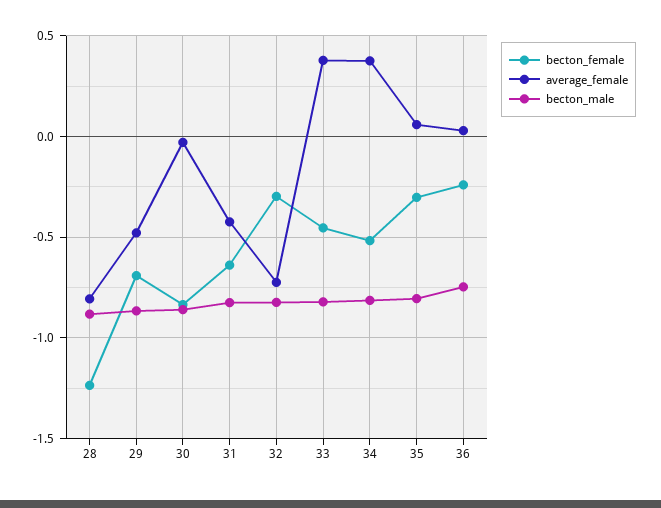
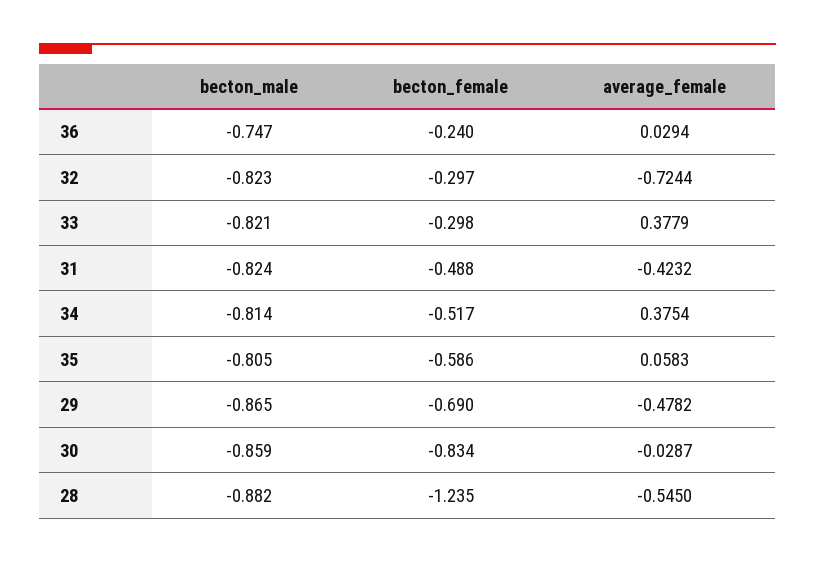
  {
    "becton_female": {
      "28": -1.235,
      "29": -0.69,
      "30": -0.834,
-     "31": -0.65,
+     "31": -0.488,
      "32": -0.297,
-     "33": -0.45,
+     "33": -0.298,
      "34": -0.517,
-     "35": -0.3,
+     "35": -0.586,
      "36": -0.24
    },
    "average_female": {
-     "28": -0.8,
+     "28": -0.545,
      "29": -0.4782,
      "30": -0.0287,
      "31": -0.4232,
      "32": -0.7244,
      "33": 0.3779,
      "34": 0.3754,
      "35": 0.0583,
      "36": 0.0294
    },
    "becton_male": {
      "28": -0.882,
      "29": -0.865,
      "30": -0.859,
      "31": -0.824,
      "32": -0.823,
      "33": -0.821,
      "34": -0.814,
      "35": -0.805,
      "36": -0.747
    }
  }

